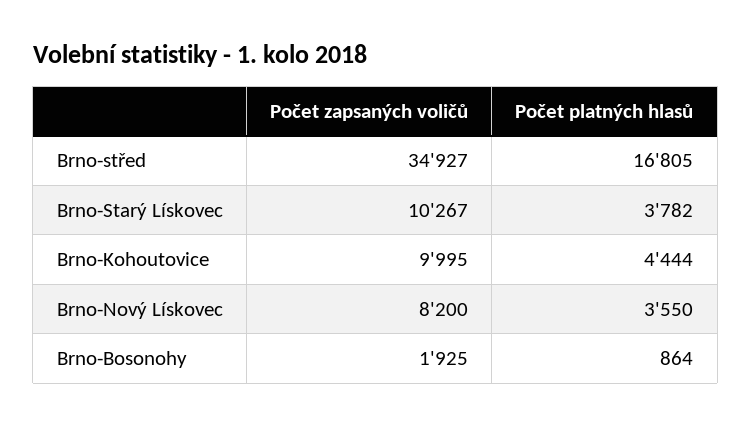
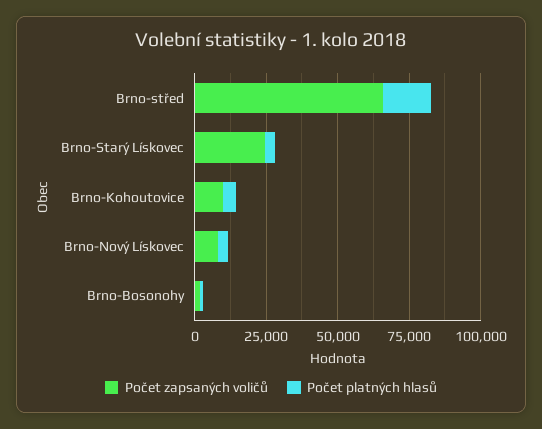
  {
    "Počet zapsaných voličů": {
-     "Brno-střed": 34927,
+     "Brno-střed": 65000,
-     "Brno-Starý Lískovec": 10267,
+     "Brno-Starý Lískovec": 25000,
      "Brno-Kohoutovice": 9995,
      "Brno-Nový Lískovec": 8200,
      "Brno-Bosonohy": 1925
    },
    "Počet platných hlasů": {
      "Brno-střed": 16805,
      "Brno-Starý Lískovec": 3782,
      "Brno-Kohoutovice": 4444,
      "Brno-Nový Lískovec": 3550,
      "Brno-Bosonohy": 864
    }
  }

